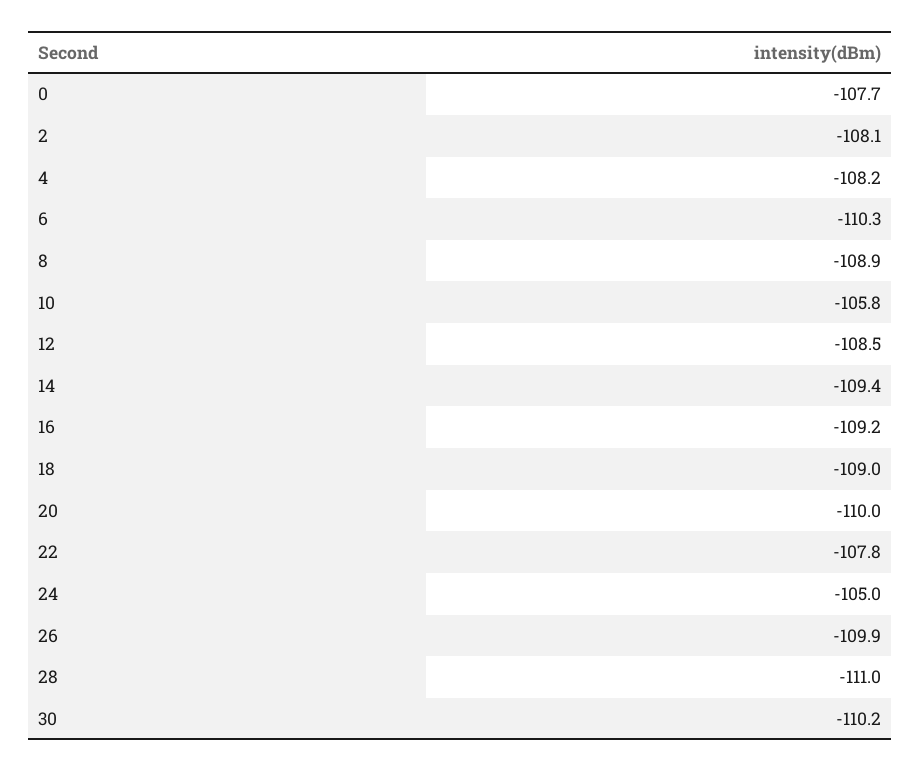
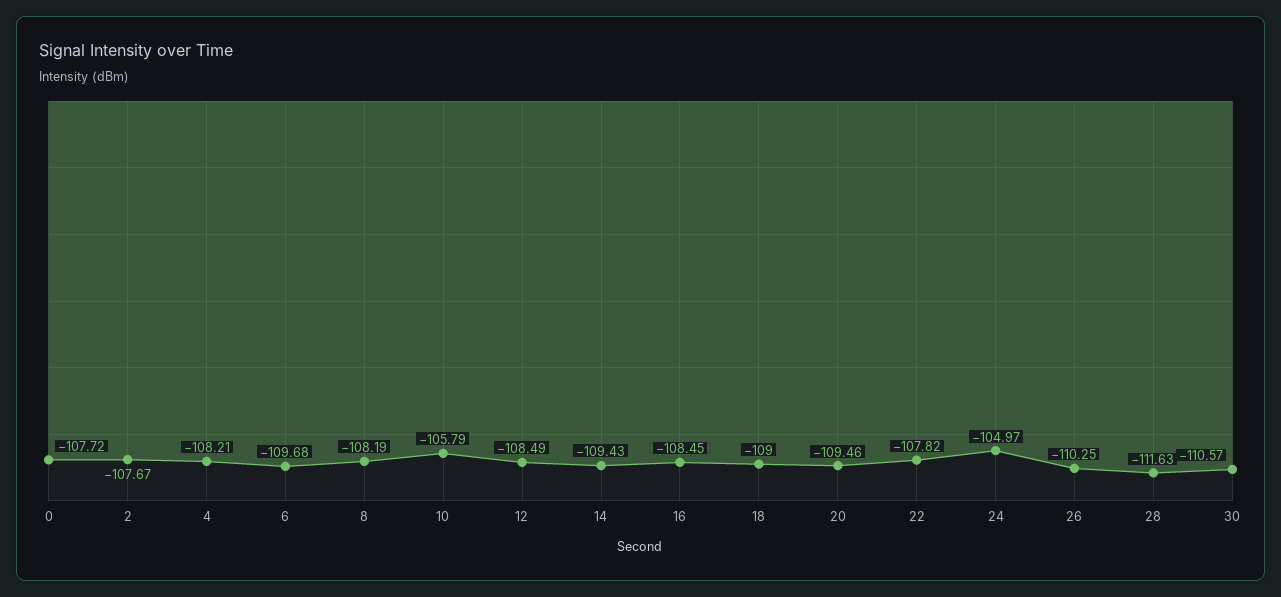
  {
    "0": -107.72,
-   "2": -108.1,
+   "2": -107.67,
    "4": -108.21,
-   "6": -110.3,
+   "6": -109.68,
-   "8": -108.9,
+   "8": -108.19,
    "10": -105.79,
    "12": -108.49,
    "14": -109.43,
-   "16": -109.2,
+   "16": -108.45,
    "18": -109,
-   "20": -110,
+   "20": -109.46,
    "22": -107.82,
    "24": -104.97,
-   "26": -109.9,
+   "26": -110.25,
-   "28": -111,
+   "28": -111.63,
-   "30": -110.2
+   "30": -110.57
  }

